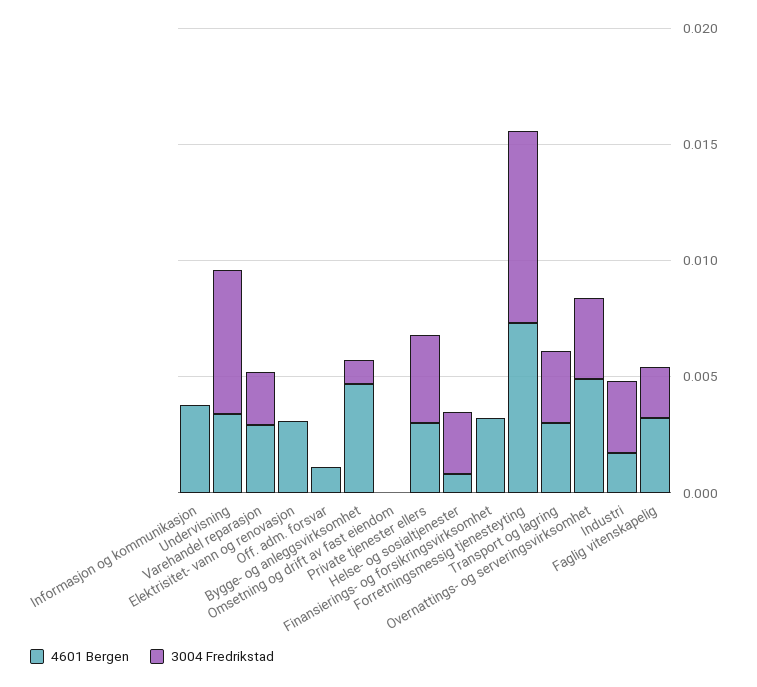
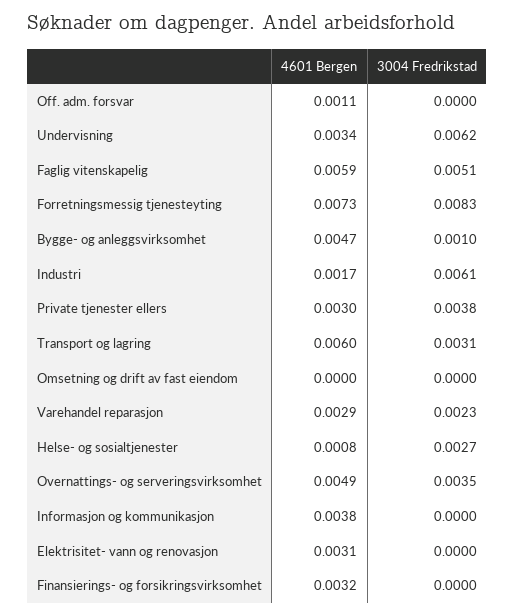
  {
    "4601 Bergen": {
      "Informasjon og kommunikasjon": 0.0038,
      "Undervisning": 0.0034,
      "Varehandel reparasjon": 0.0029,
      "Elektrisitet- vann og renovasjon": 0.0031,
      "Off. adm. forsvar": 0.0011,
      "Bygge- og anleggsvirksomhet": 0.0047,
      "Omsetning og drift av fast eiendom": 0,
      "Private tjenester ellers": 0.003,
      "Helse- og sosialtjenester": 0.0008,
      "Finansierings- og forsikringsvirksomhet": 0.0032,
      "Forretningsmessig tjenesteyting": 0.0073,
-     "Transport og lagring": 0.003,
+     "Transport og lagring": 0.006,
      "Overnattings- og serveringsvirksomhet": 0.0049,
      "Industri": 0.0017,
-     "Faglig vitenskapelig": 0.003
+     "Faglig vitenskapelig": 0.0059
    },
    "3004 Fredrikstad": {
      "Informasjon og kommunikasjon": 0,
      "Undervisning": 0.0062,
      "Varehandel reparasjon": 0.0023,
      "Elektrisitet- vann og renovasjon": 0,
      "Off. adm. forsvar": 0,
      "Bygge- og anleggsvirksomhet": 0.001,
      "Omsetning og drift av fast eiendom": 0,
      "Private tjenester ellers": 0.0038,
      "Helse- og sosialtjenester": 0.0027,
      "Finansierings- og forsikringsvirksomhet": 0,
      "Forretningsmessig tjenesteyting": 0.0083,
      "Transport og lagring": 0.0031,
      "Overnattings- og serveringsvirksomhet": 0.0035,
-     "Industri": 0.003,
+     "Industri": 0.0061,
-     "Faglig vitenskapelig": 0.002
+     "Faglig vitenskapelig": 0.0051
    }
  }

